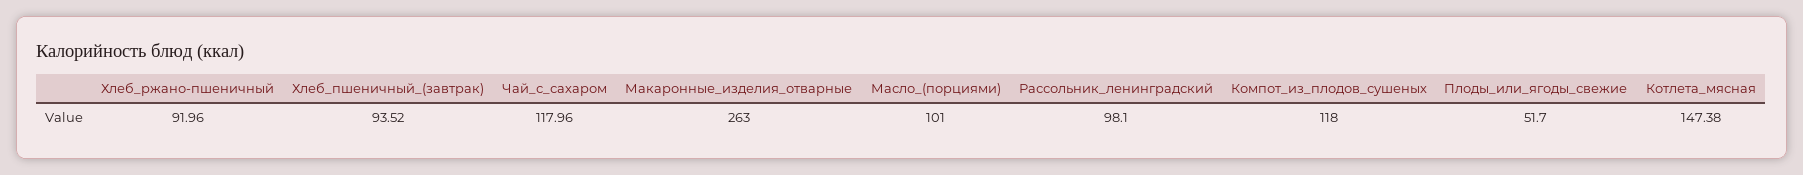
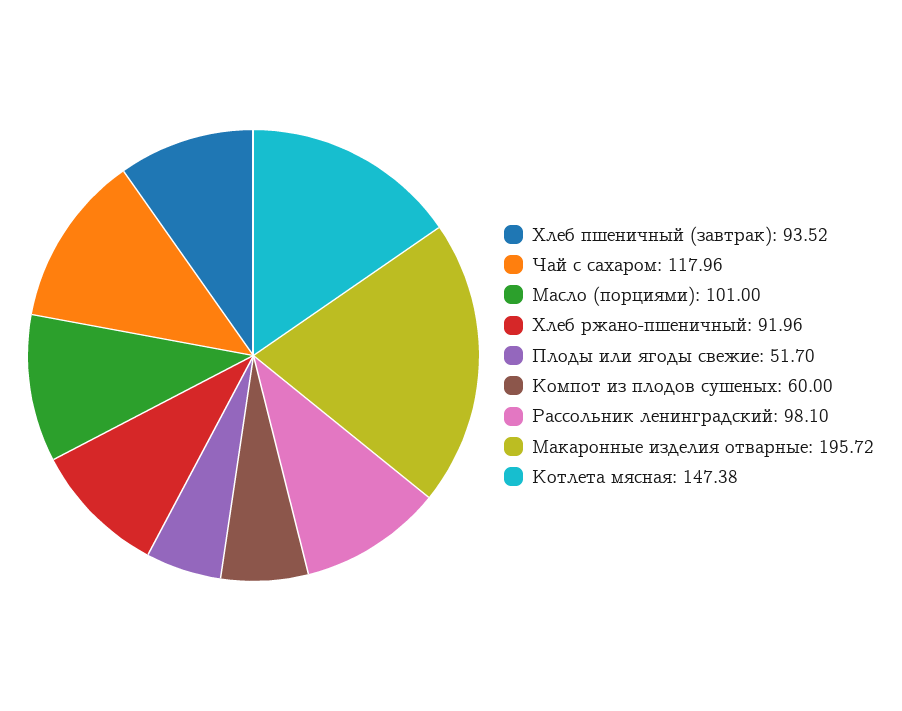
  {
    "Хлеб_ржано-пшеничный": 91.96,
    "Хлеб_пшеничный_(завтрак)": 93.52,
    "Чай_с_сахаром": 117.96,
-   "Макаронные_изделия_отварные": 263,
+   "Макаронные_изделия_отварные": 195.72,
    "Масло_(порциями)": 101,
    "Рассольник_ленинградский": 98.1,
-   "Компот_из_плодов_сушеных": 118,
+   "Компот_из_плодов_сушеных": 60,
    "Плоды_или_ягоды_свежие": 51.7,
    "Котлета_мясная": 147.38
  }

